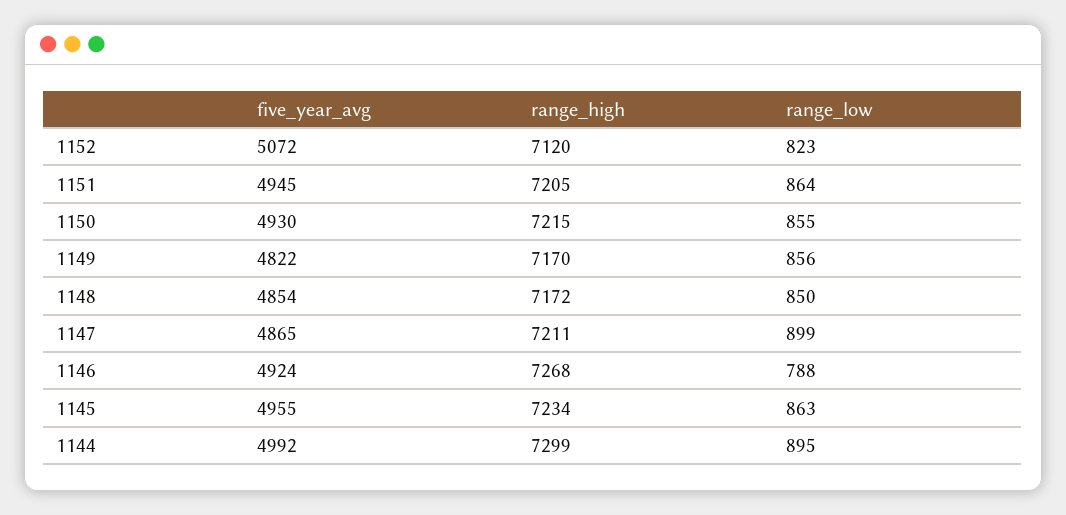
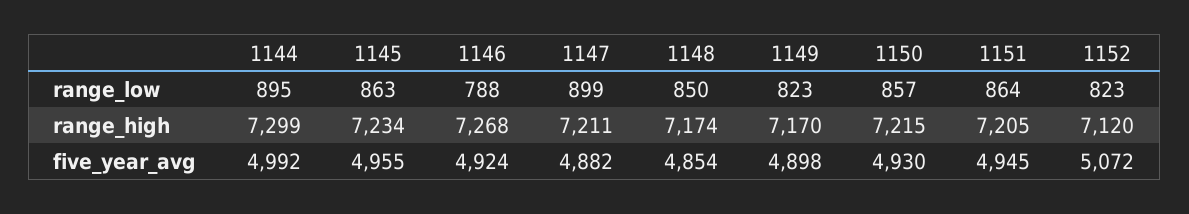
  {
    "five_year_avg": {
      "1152": 5072,
      "1151": 4945,
      "1150": 4930,
-     "1149": 4822,
+     "1149": 4898,
      "1148": 4854,
-     "1147": 4865,
+     "1147": 4882,
      "1146": 4924,
      "1145": 4955,
      "1144": 4992
    },
    "range_high": {
      "1152": 7120,
      "1151": 7205,
      "1150": 7215,
      "1149": 7170,
-     "1148": 7172,
+     "1148": 7174,
      "1147": 7211,
      "1146": 7268,
      "1145": 7234,
      "1144": 7299
    },
    "range_low": {
      "1152": 823,
      "1151": 864,
-     "1150": 855,
+     "1150": 857,
-     "1149": 856,
+     "1149": 823,
      "1148": 850,
      "1147": 899,
      "1146": 788,
      "1145": 863,
      "1144": 895
    }
  }

